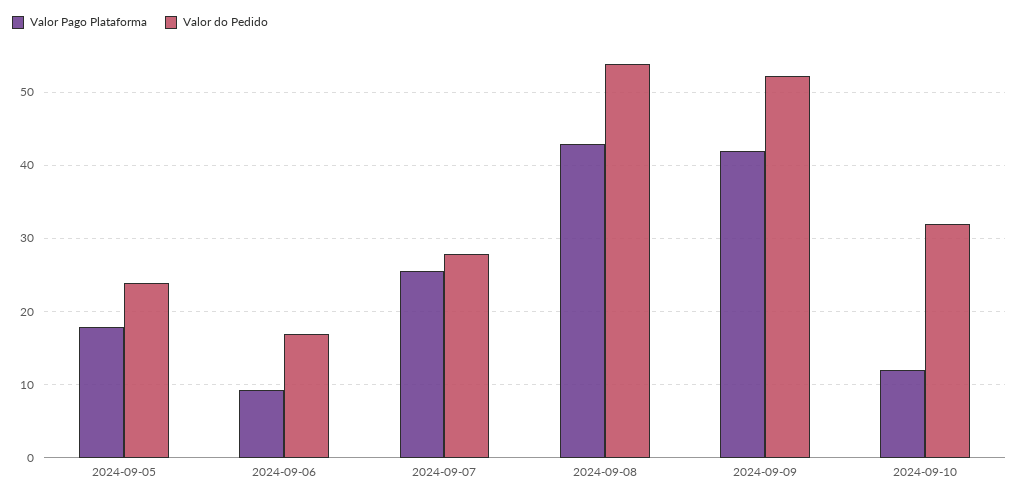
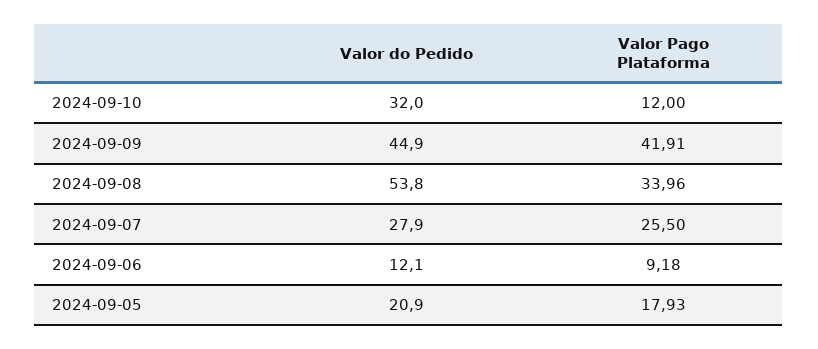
  {
    "Valor Pago Plataforma": {
      "2024-09-05": 17.93,
      "2024-09-06": 9.18,
      "2024-09-07": 25.5,
-     "2024-09-08": 43,
+     "2024-09-08": 33.96,
      "2024-09-09": 41.91,
      "2024-09-10": 12
    },
    "Valor do Pedido": {
-     "2024-09-05": 24,
+     "2024-09-05": 20.9,
-     "2024-09-06": 17,
+     "2024-09-06": 12.1,
      "2024-09-07": 27.9,
      "2024-09-08": 53.8,
-     "2024-09-09": 52,
+     "2024-09-09": 44.9,
      "2024-09-10": 32
    }
  }

